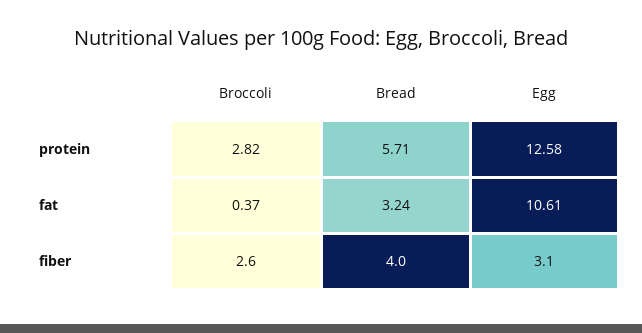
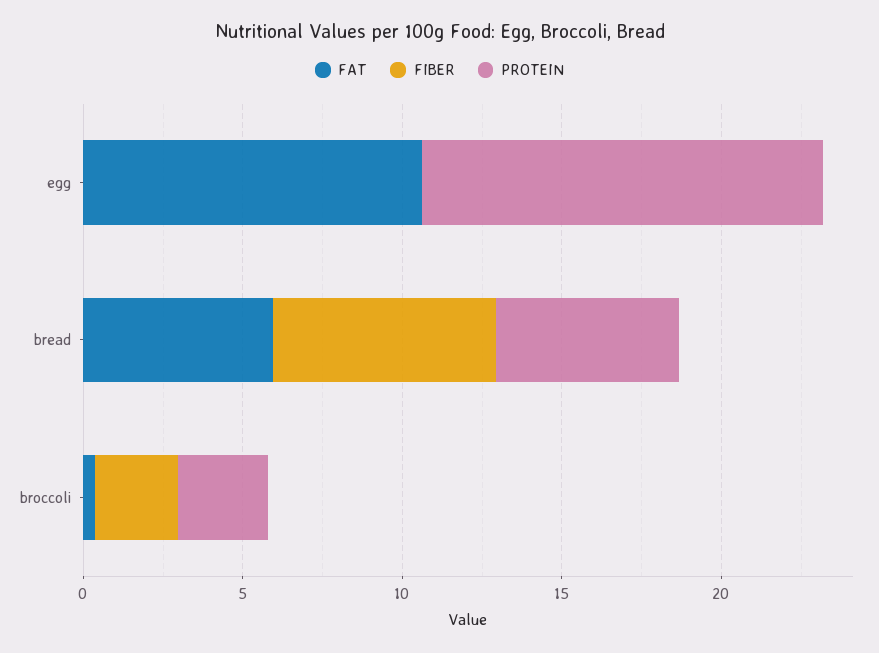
  {
    "protein": {
      "Broccoli": 2.82,
      "Bread": 5.71,
      "Egg": 12.58
    },
    "fat": {
      "Broccoli": 0.37,
-     "Bread": 3.24,
+     "Bread": 6,
      "Egg": 10.61
    },
    "fiber": {
      "Broccoli": 2.6,
-     "Bread": 4,
+     "Bread": 7,
-     "Egg": 3.1
+     "Egg": 0
    }
  }

